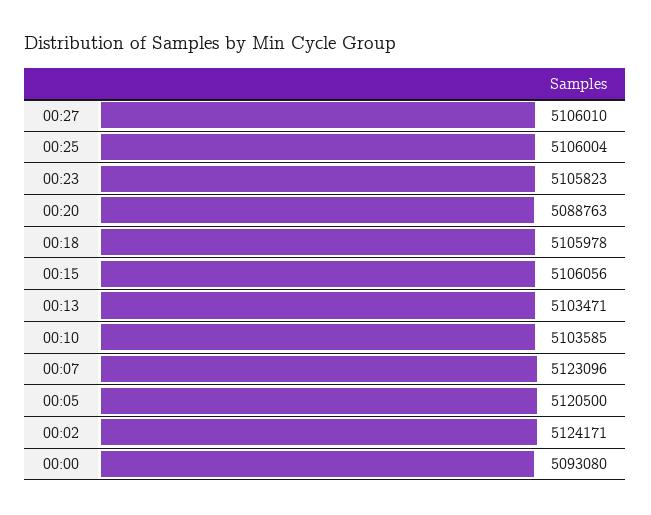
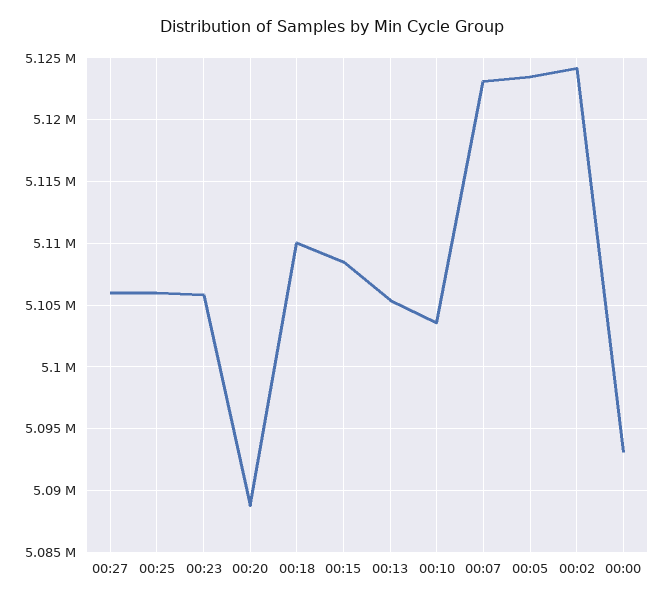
  {
    "00:27": 5106010,
    "00:25": 5106004,
    "00:23": 5105823,
    "00:20": 5088763,
-   "00:18": 5105978,
+   "00:18": 5110000,
-   "00:15": 5106056,
+   "00:15": 5108500,
-   "00:13": 5103471,
+   "00:13": 5105500,
    "00:10": 5103585,
    "00:07": 5123096,
-   "00:05": 5120500,
+   "00:05": 5123500,
    "00:02": 5124171,
    "00:00": 5093080
  }

